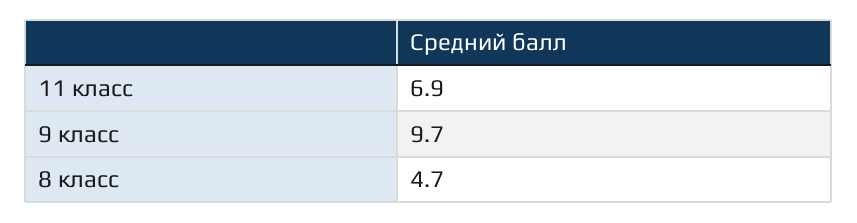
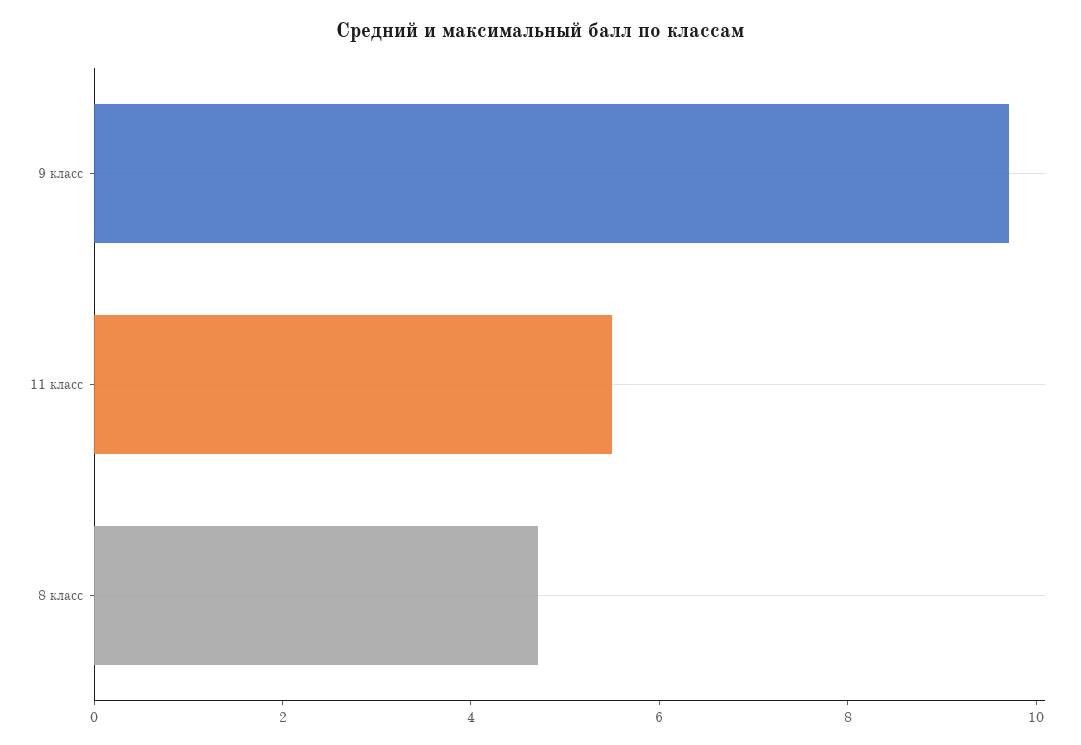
  {
-   "11 класс": 6.9,
+   "11 класс": 5.5,
    "9 класс": 9.7,
    "8 класс": 4.7
  }

